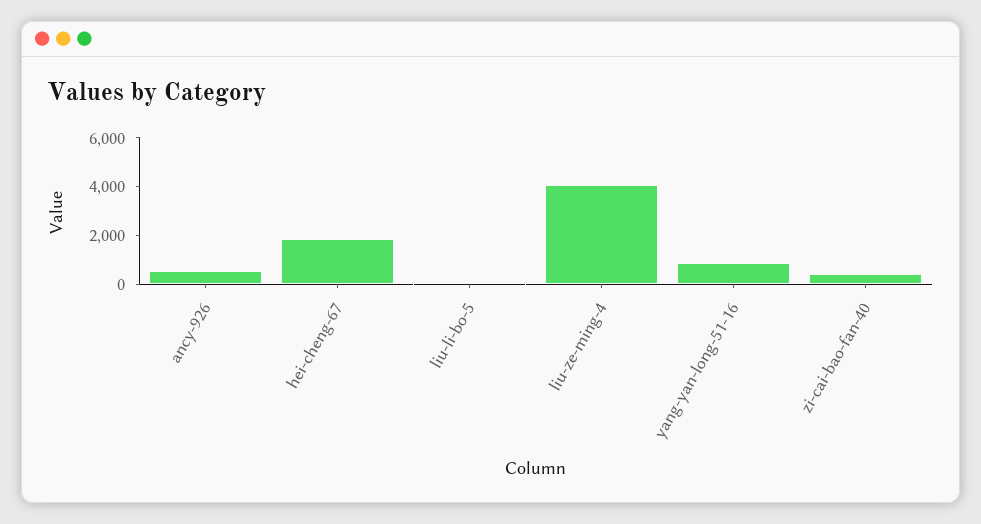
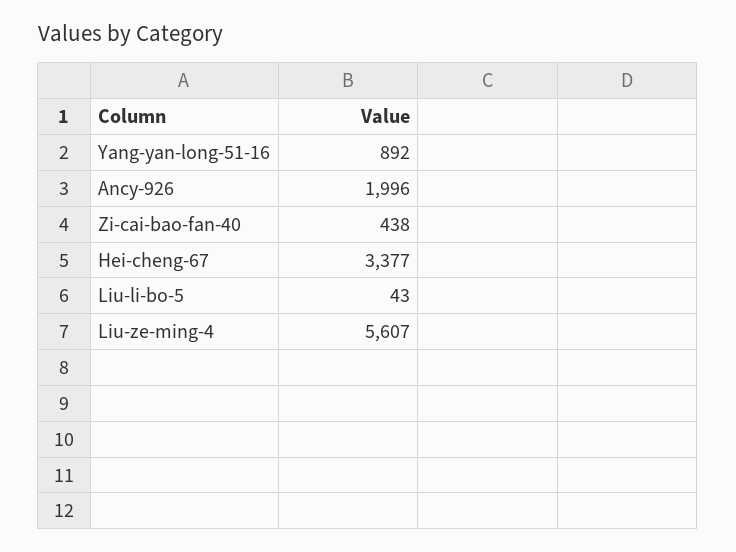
  {
-   "ancy-926": 500,
+   "ancy-926": 1996,
-   "hei-cheng-67": 2000,
+   "hei-cheng-67": 3377,
    "liu-li-bo-5": 43,
-   "liu-ze-ming-4": 4000,
+   "liu-ze-ming-4": 5607,
    "yang-yan-long-51-16": 892,
    "zi-cai-bao-fan-40": 438
  }

